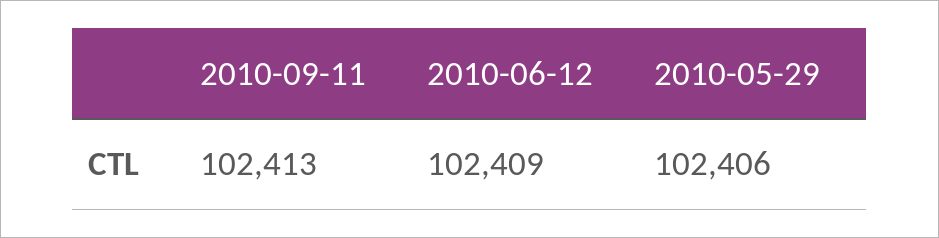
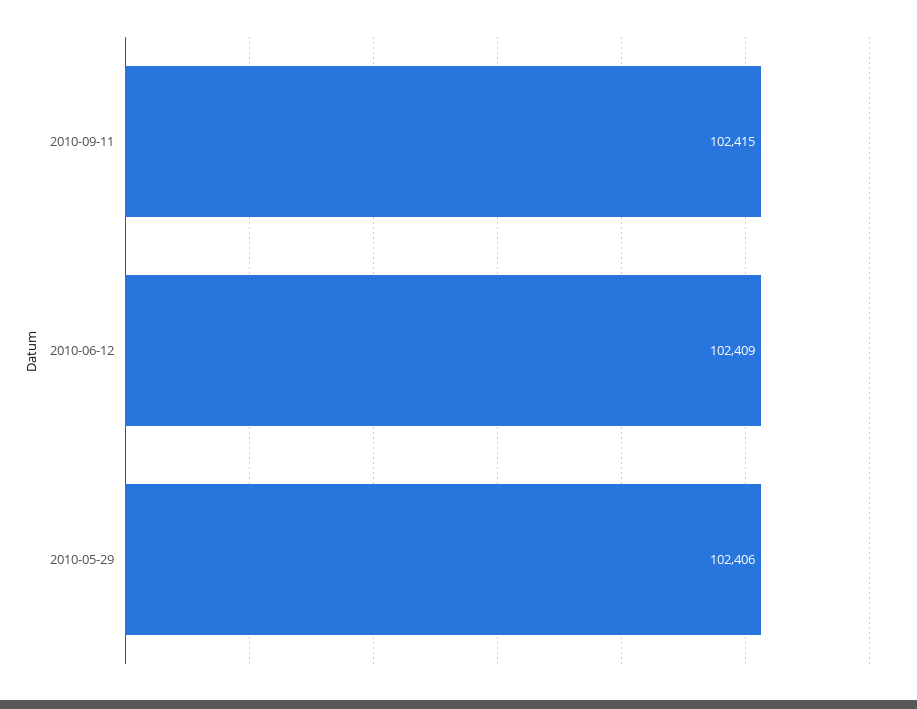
  {
-   "2010-09-11": 102413,
+   "2010-09-11": 102415,
    "2010-06-12": 102409,
    "2010-05-29": 102406
  }

